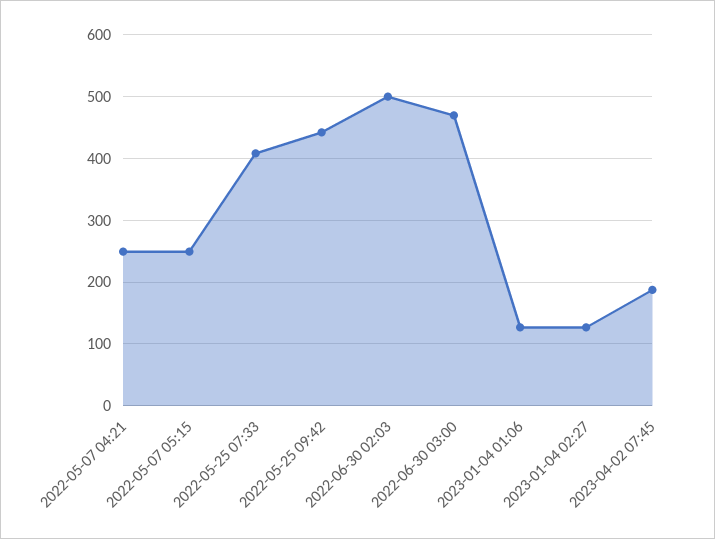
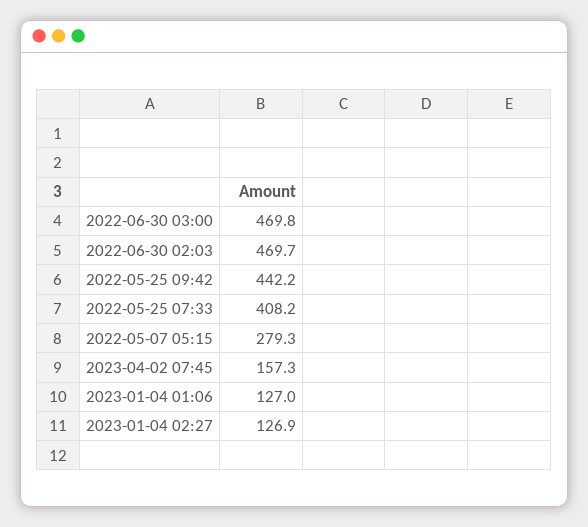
  {
-   "2022-05-07 04:21": 250,
-   "2022-05-07 05:15": 250,
+   "2022-05-07 05:15": 279.3,
    "2022-05-25 07:33": 408.2,
    "2022-05-25 09:42": 442.2,
-   "2022-06-30 02:03": 500,
+   "2022-06-30 02:03": 469.7,
    "2022-06-30 03:00": 469.8,
    "2023-01-04 01:06": 127,
    "2023-01-04 02:27": 126.9,
-   "2023-04-02 07:45": 190
+   "2023-04-02 07:45": 157.3
  }

